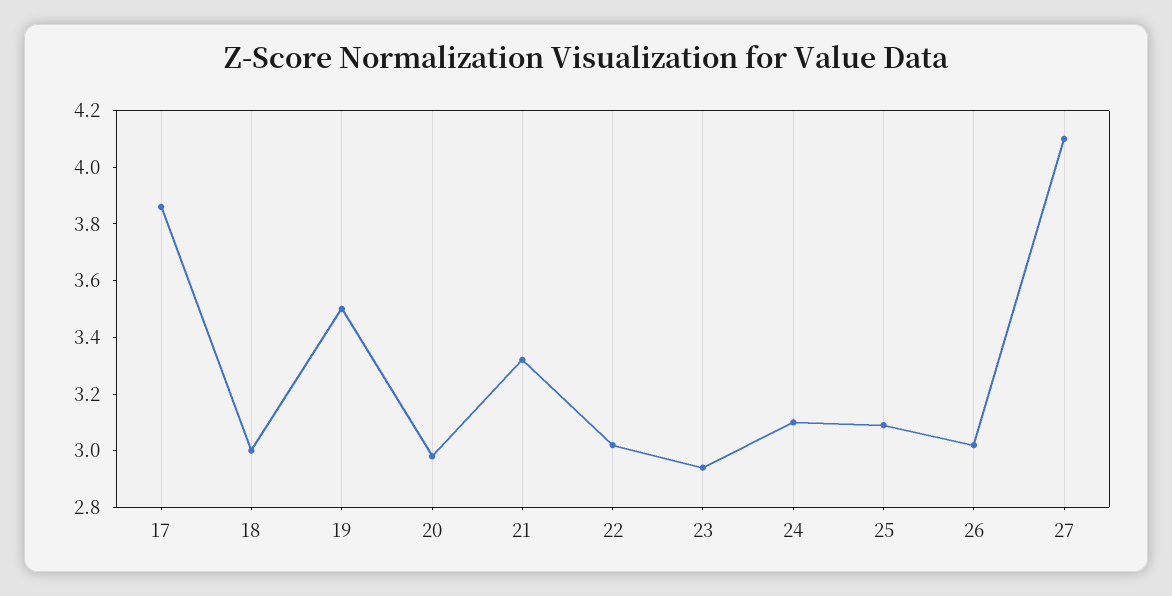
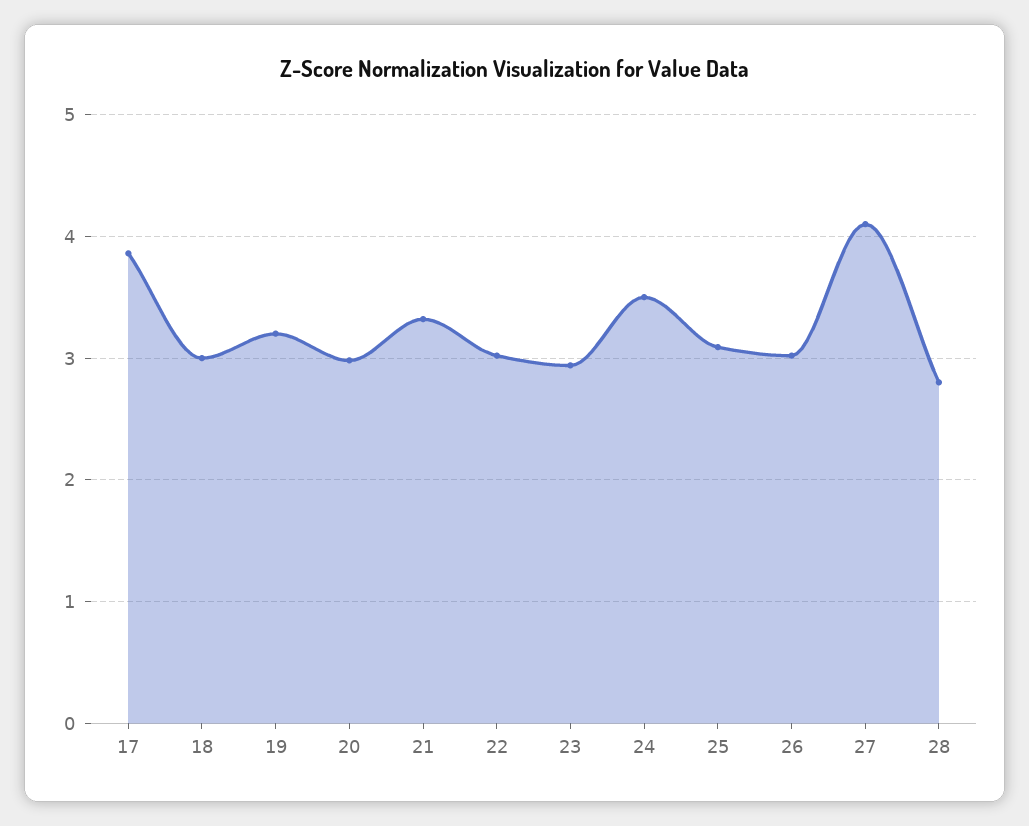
  {
    "17": 3.85,
    "18": 3,
-   "19": 3.5,
+   "19": 3.2,
    "20": 3,
    "21": 3.3,
    "22": 3,
    "23": 2.95,
-   "24": 3.1,
+   "24": 3.5,
    "25": 3.1,
    "26": 3,
-   "27": 4.1
+   "27": 4.1,
+   "28": 2.8
  }

